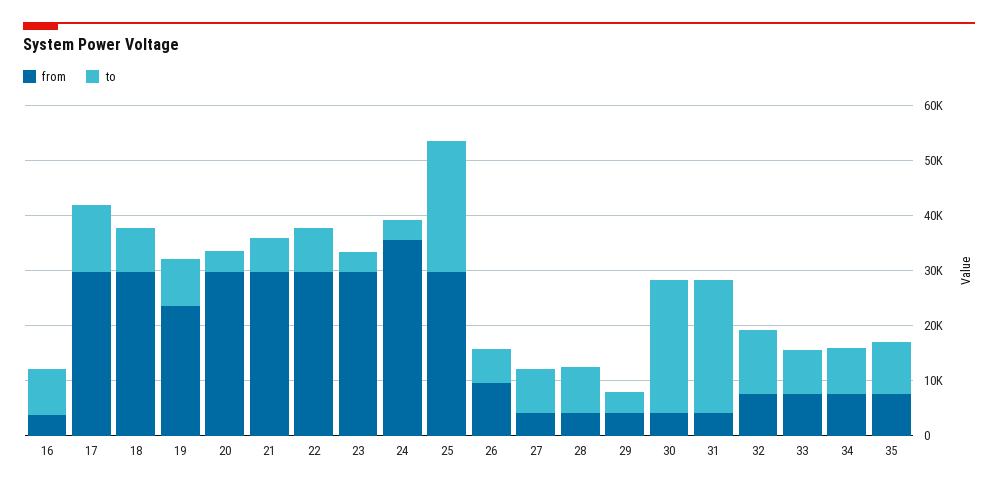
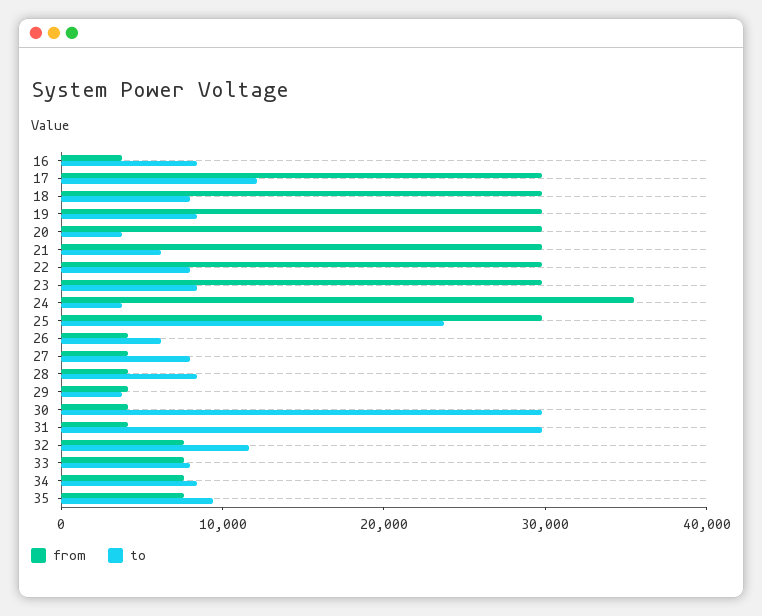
  {
    "from": {
      "16": 4000,
      "17": 30000,
      "18": 30000,
-     "19": 24000,
+     "19": 30000,
      "20": 30000,
      "21": 30000,
      "22": 30000,
      "23": 30000,
      "24": 36000,
      "25": 30000,
-     "26": 10000,
+     "26": 4000,
      "27": 4000,
      "28": 4000,
      "29": 4000,
      "30": 4000,
      "31": 4000,
      "32": 8000,
      "33": 8000,
      "34": 8000,
      "35": 8000
    },
    "to": {
      "16": 8000,
      "17": 12000,
      "18": 8000,
      "19": 8000,
      "20": 4000,
      "21": 6000,
      "22": 8000,
-     "23": 4000,
+     "23": 8000,
      "24": 4000,
      "25": 24000,
      "26": 6000,
      "27": 8000,
      "28": 8000,
      "29": 4000,
-     "30": 24000,
+     "30": 30000,
-     "31": 24000,
+     "31": 30000,
      "32": 12000,
      "33": 8000,
      "34": 8000,
      "35": 10000
    }
  }

